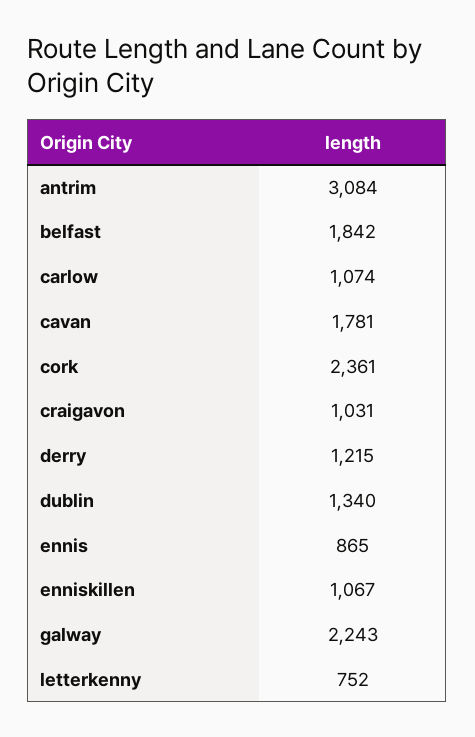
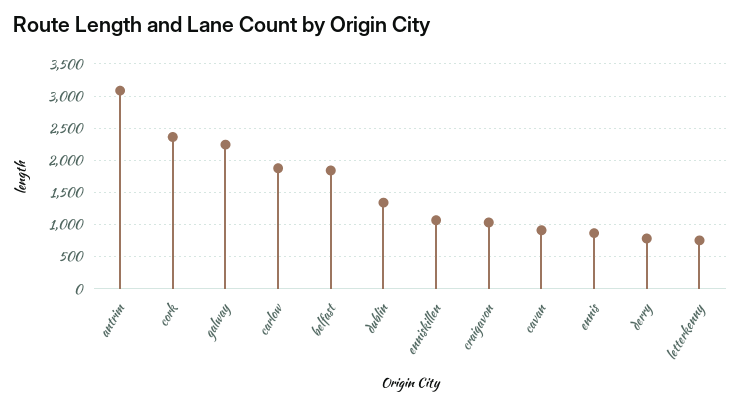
  {
    "antrim": 3084,
    "belfast": 1842,
-   "carlow": 1074,
+   "carlow": 1900,
-   "cavan": 1781,
+   "cavan": 900,
    "cork": 2361,
    "craigavon": 1031,
-   "derry": 1215,
+   "derry": 800,
    "dublin": 1340,
    "ennis": 865,
    "enniskillen": 1067,
    "galway": 2243,
    "letterkenny": 752
  }

